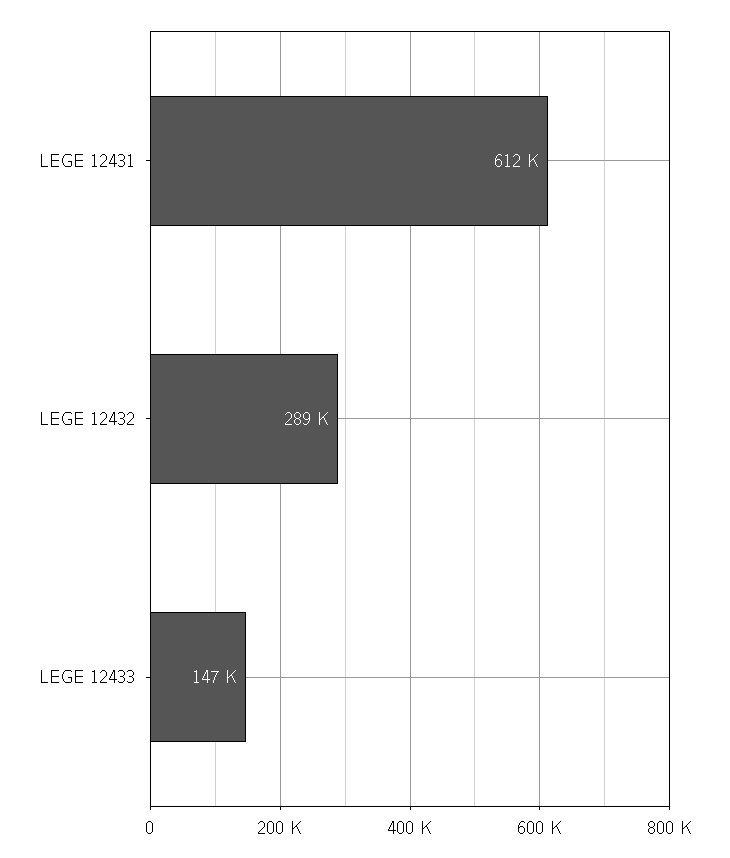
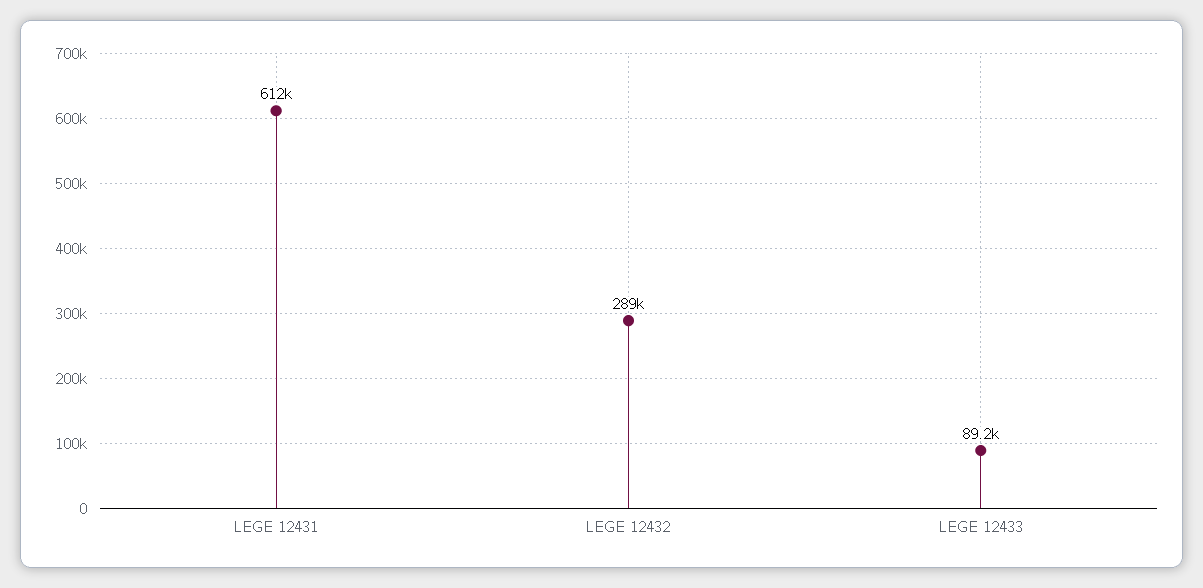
  {
    "LEGE 12431": 612000,
    "LEGE 12432": 289000,
-   "LEGE 12433": 147000
+   "LEGE 12433": 89200
  }

